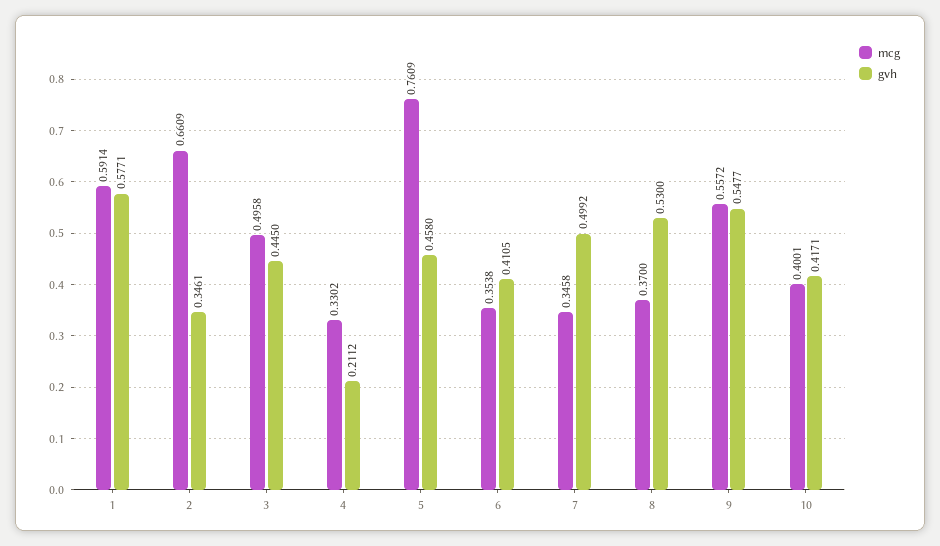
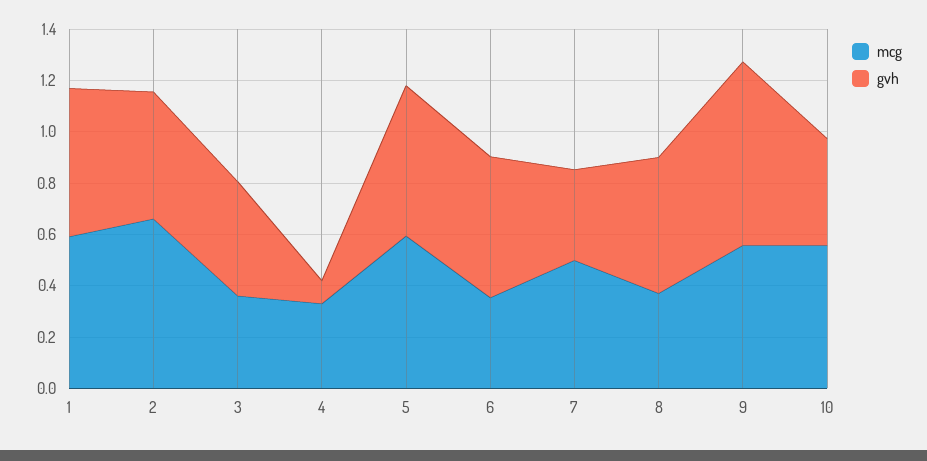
  {
    "mcg": {
      "1": 0.5914,
      "2": 0.6609,
-     "3": 0.4958,
+     "3": 0.35,
      "4": 0.3302,
-     "5": 0.7609,
+     "5": 0.6,
      "6": 0.3538,
-     "7": 0.3458,
+     "7": 0.5,
      "8": 0.37,
      "9": 0.5572,
-     "10": 0.4001
+     "10": 0.55
    },
    "gvh": {
      "1": 0.5771,
-     "2": 0.3461,
+     "2": 0.5,
      "3": 0.445,
-     "4": 0.2112,
+     "4": 0.1,
-     "5": 0.458,
+     "5": 0.6,
-     "6": 0.4105,
+     "6": 0.55,
-     "7": 0.4992,
+     "7": 0.35,
      "8": 0.53,
-     "9": 0.5477,
+     "9": 0.7,
      "10": 0.4171
    }
  }

